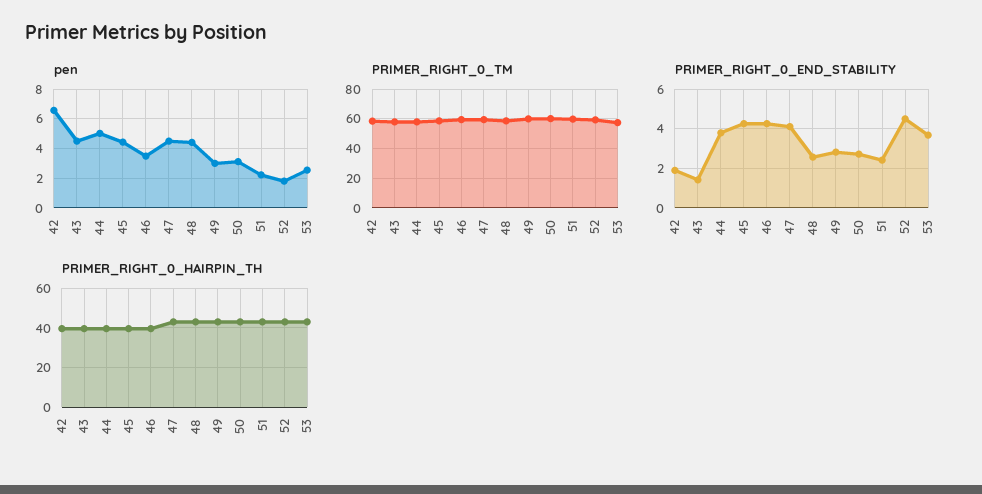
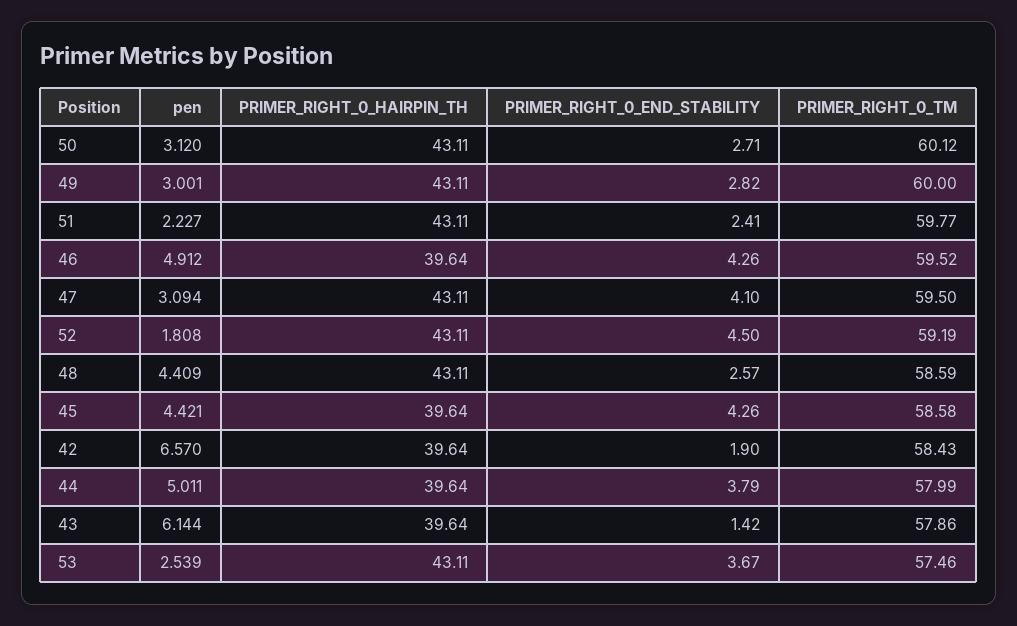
  {
    "pen": {
      "42": 6.57,
-     "43": 4.5,
+     "43": 6.144,
      "44": 5.011,
      "45": 4.421,
-     "46": 3.5,
+     "46": 4.912,
-     "47": 4.5,
+     "47": 3.094,
      "48": 4.409,
      "49": 3.001,
      "50": 3.12,
      "51": 2.227,
      "52": 1.808,
      "53": 2.539
    },
    "PRIMER_RIGHT_0_TM": {
      "42": 58.43,
      "43": 57.86,
      "44": 57.99,
      "45": 58.58,
      "46": 59.52,
      "47": 59.5,
      "48": 58.59,
      "49": 60,
      "50": 60.12,
      "51": 59.77,
      "52": 59.19,
      "53": 57.46
    },
    "PRIMER_RIGHT_0_END_STABILITY": {
      "42": 1.9,
      "43": 1.42,
      "44": 3.79,
      "45": 4.26,
      "46": 4.26,
      "47": 4.1,
      "48": 2.57,
      "49": 2.82,
      "50": 2.71,
      "51": 2.41,
      "52": 4.5,
      "53": 3.67
    },
    "PRIMER_RIGHT_0_HAIRPIN_TH": {
      "42": 39.64,
      "43": 39.64,
      "44": 39.64,
      "45": 39.64,
      "46": 39.64,
      "47": 43.11,
      "48": 43.11,
      "49": 43.11,
      "50": 43.11,
      "51": 43.11,
      "52": 43.11,
      "53": 43.11
    }
  }

